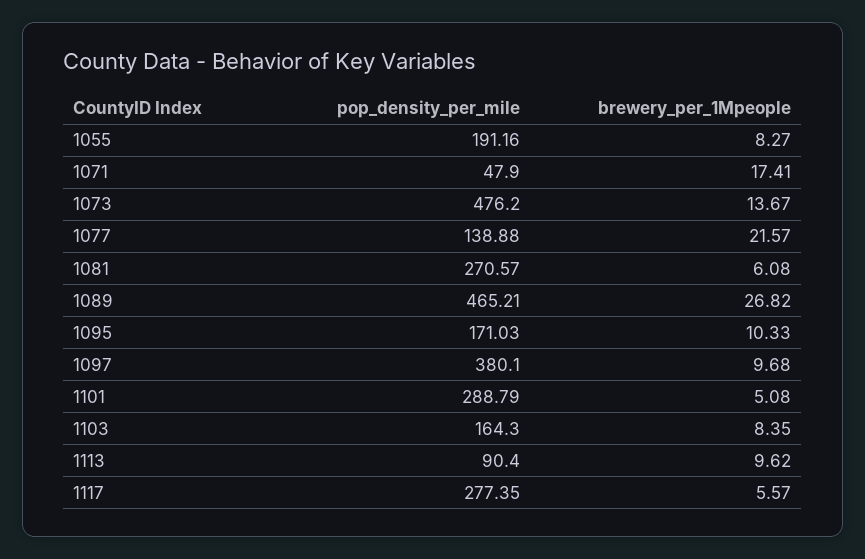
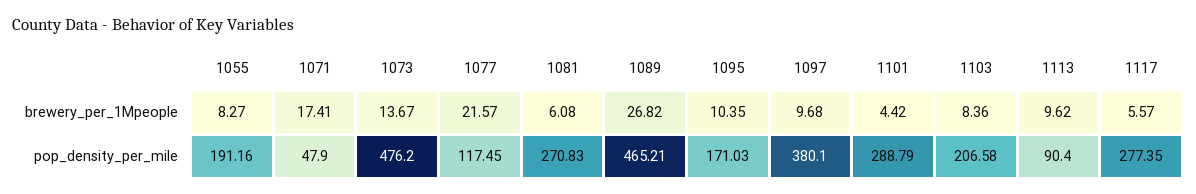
  {
    "pop_density_per_mile": {
      "1055": 191.16,
      "1071": 47.9,
      "1073": 476.2,
-     "1077": 138.88,
+     "1077": 117.45,
-     "1081": 270.57,
+     "1081": 270.83,
      "1089": 465.21,
      "1095": 171.03,
      "1097": 380.1,
      "1101": 288.79,
-     "1103": 164.3,
+     "1103": 206.58,
      "1113": 90.4,
      "1117": 277.35
    },
    "brewery_per_1Mpeople": {
      "1055": 8.27,
      "1071": 17.41,
      "1073": 13.67,
      "1077": 21.57,
      "1081": 6.08,
      "1089": 26.82,
-     "1095": 10.33,
+     "1095": 10.35,
      "1097": 9.68,
-     "1101": 5.08,
+     "1101": 4.42,
-     "1103": 8.35,
+     "1103": 8.36,
      "1113": 9.62,
      "1117": 5.57
    }
  }

